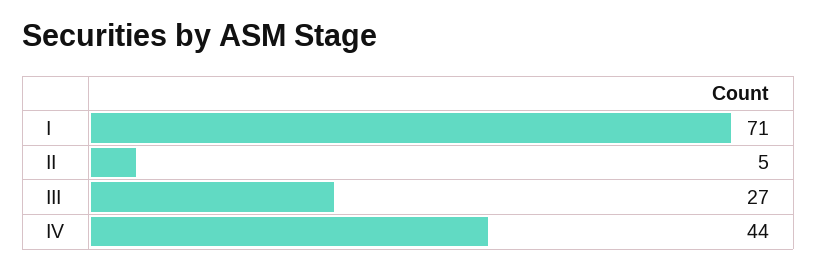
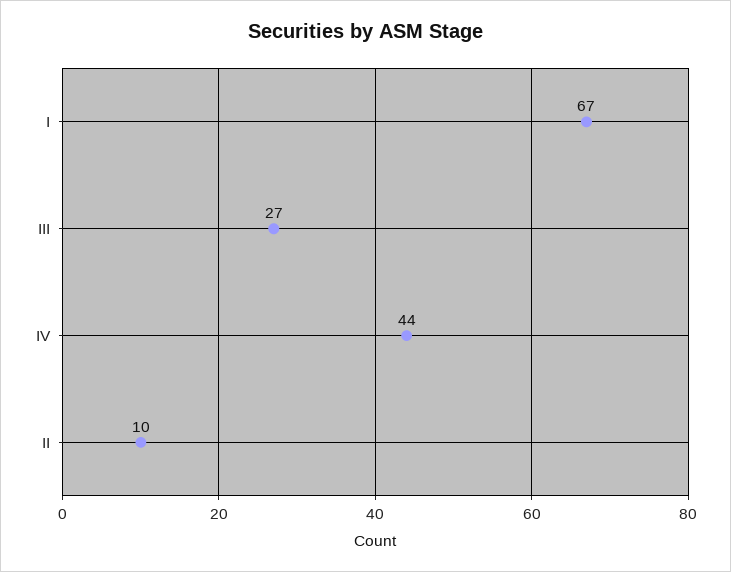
  {
-   "I": 71,
+   "I": 67,
-   "II": 5,
+   "II": 10,
    "III": 27,
    "IV": 44
  }

